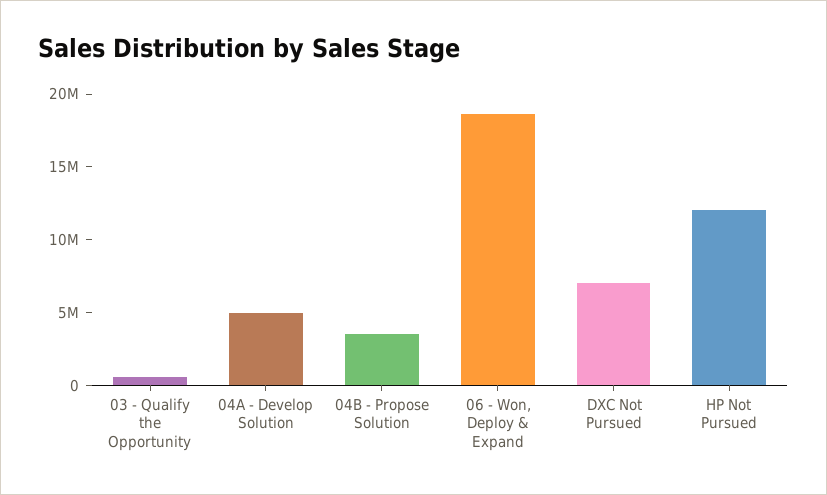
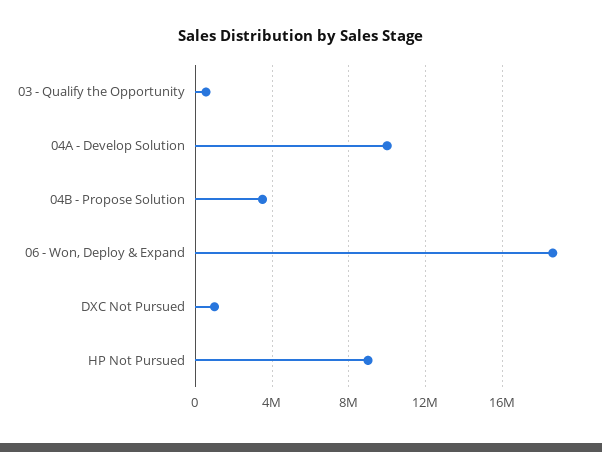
  {
    "03 - Qualify the Opportunity": 500000,
-   "04A - Develop Solution": 5000000,
+   "04A - Develop Solution": 10000000,
    "04B - Propose Solution": 3500000,
    "06 - Won, Deploy & Expand": 18500000,
-   "DXC Not Pursued": 7000000,
+   "DXC Not Pursued": 1000000,
-   "HP Not Pursued": 12000000
+   "HP Not Pursued": 9000000
  }

